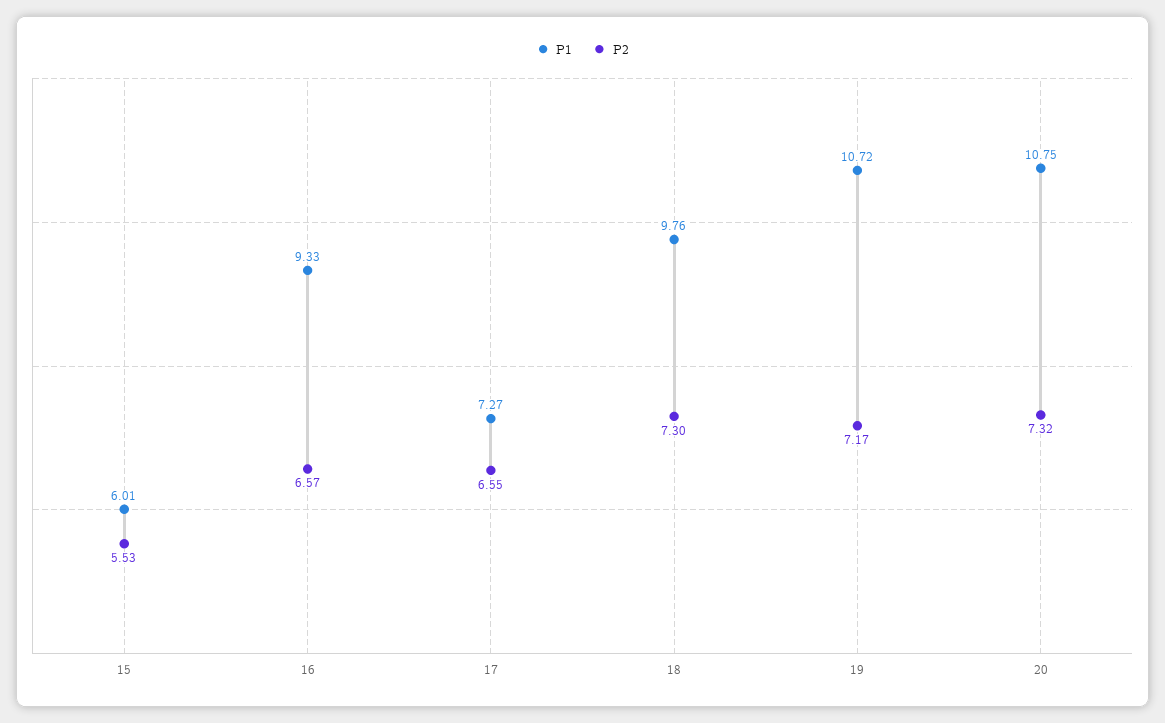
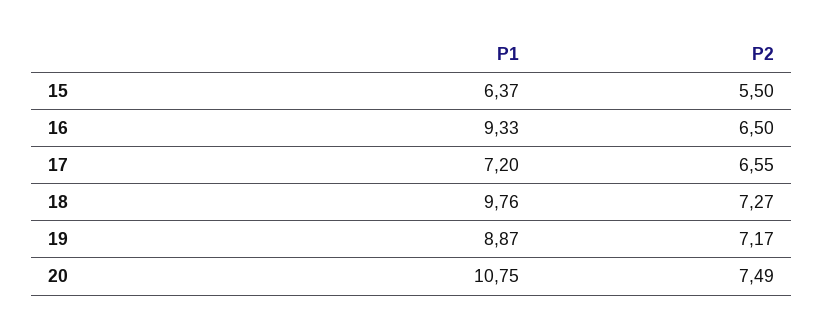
  {
    "P1": {
-     "15": 6.01,
+     "15": 6.37,
      "16": 9.33,
-     "17": 7.27,
+     "17": 7.2,
      "18": 9.76,
-     "19": 10.72,
+     "19": 8.87,
      "20": 10.75
    },
    "P2": {
-     "15": 5.53,
+     "15": 5.5,
-     "16": 6.57,
+     "16": 6.5,
      "17": 6.55,
-     "18": 7.3,
+     "18": 7.27,
      "19": 7.17,
-     "20": 7.32
+     "20": 7.49
    }
  }

